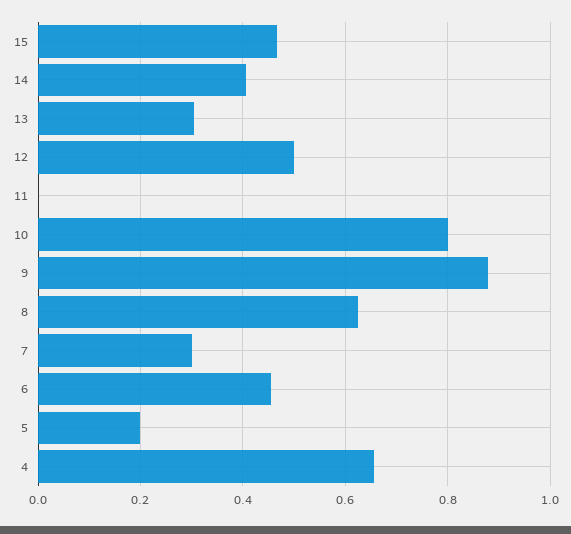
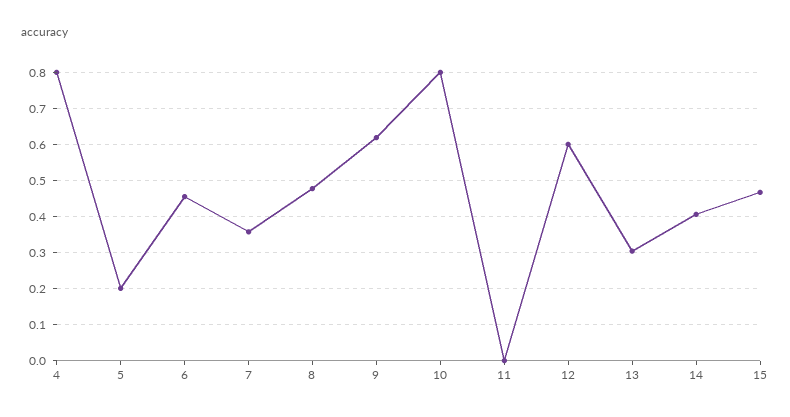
  {
    "15": 0.46,
    "14": 0.4,
    "13": 0.3,
-   "12": 0.5,
+   "12": 0.6,
    "11": 0,
    "10": 0.8,
-   "9": 0.88,
+   "9": 0.62,
-   "8": 0.62,
+   "8": 0.48,
-   "7": 0.3,
+   "7": 0.36,
    "6": 0.46,
    "5": 0.2,
-   "4": 0.66
+   "4": 0.8
  }

